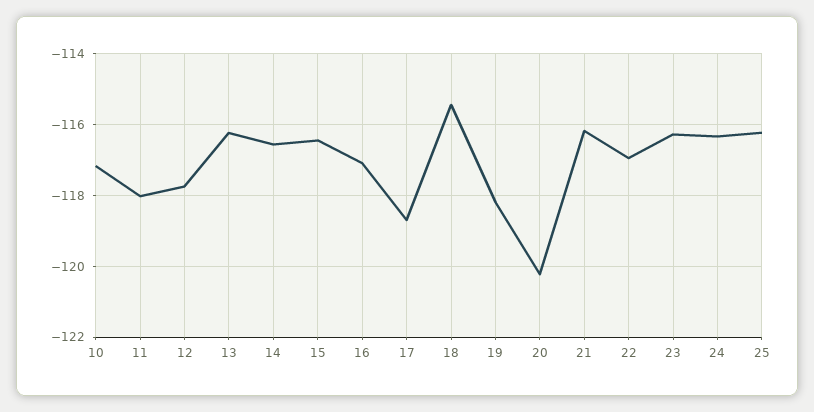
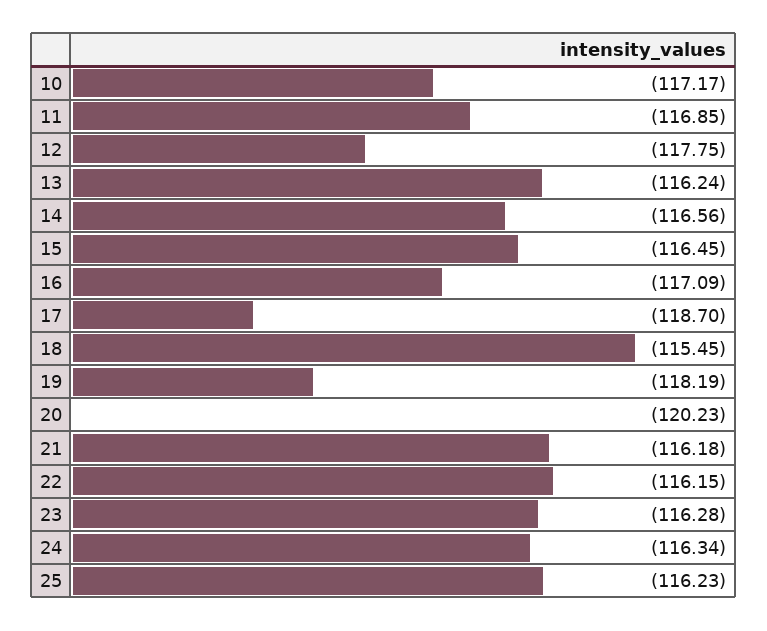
  {
    "10": -117.17,
-   "11": -118,
+   "11": -116.85,
    "12": -117.75,
    "13": -116.24,
    "14": -116.56,
    "15": -116.45,
    "16": -117.09,
    "17": -118.7,
    "18": -115.45,
    "19": -118.19,
    "20": -120.23,
    "21": -116.18,
-   "22": -117,
+   "22": -116.15,
    "23": -116.28,
    "24": -116.34,
    "25": -116.23
  }

